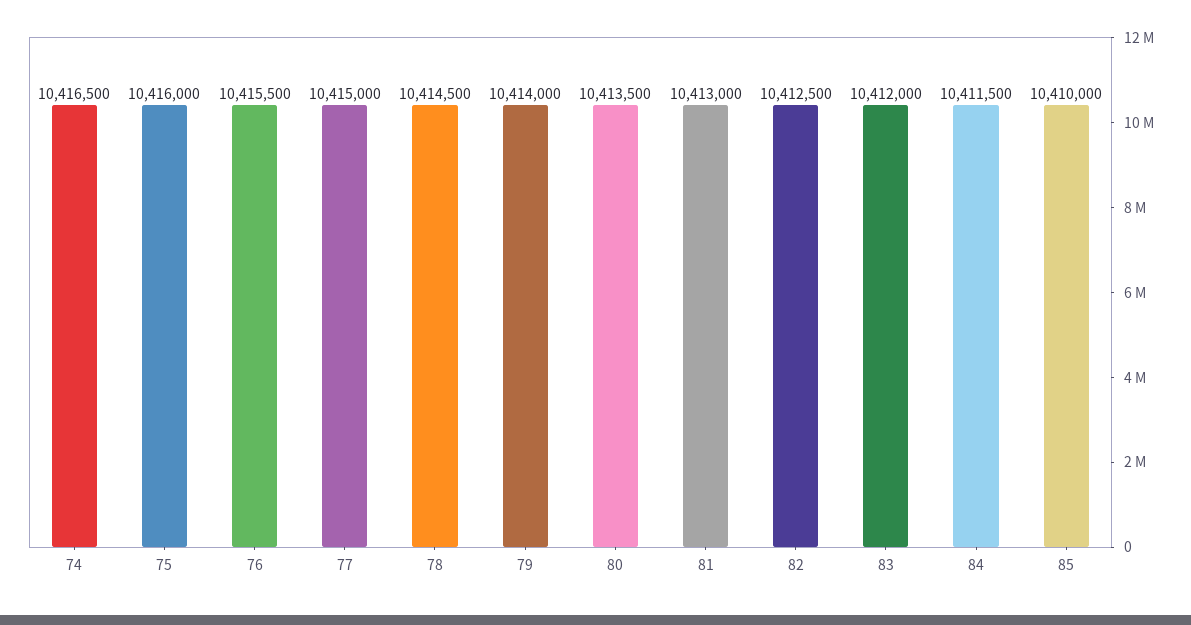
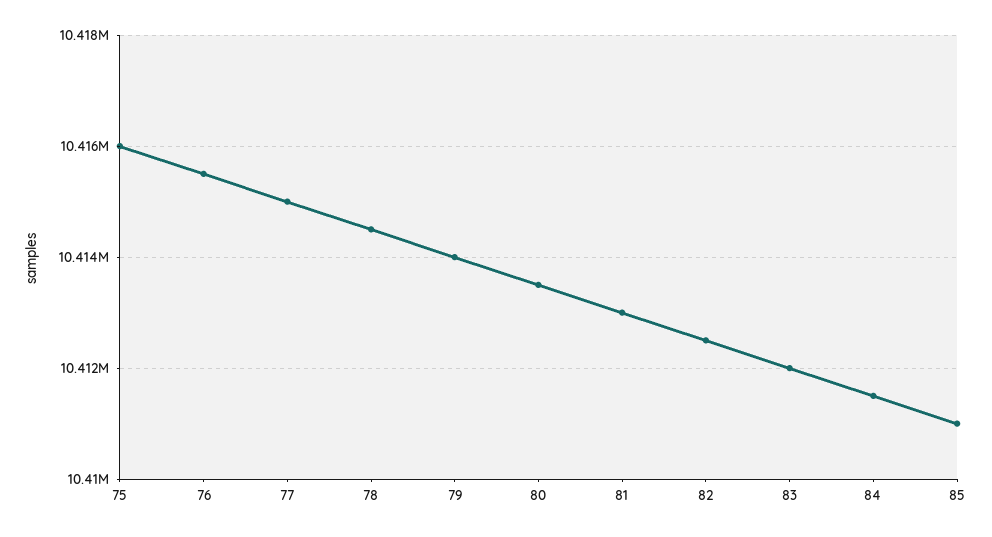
  {
-   "74": 10416500,
    "75": 10416000,
    "76": 10415500,
    "77": 10415000,
    "78": 10414500,
    "79": 10414000,
    "80": 10413500,
    "81": 10413000,
    "82": 10412500,
    "83": 10412000,
    "84": 10411500,
-   "85": 10410000
+   "85": 10411000
  }

